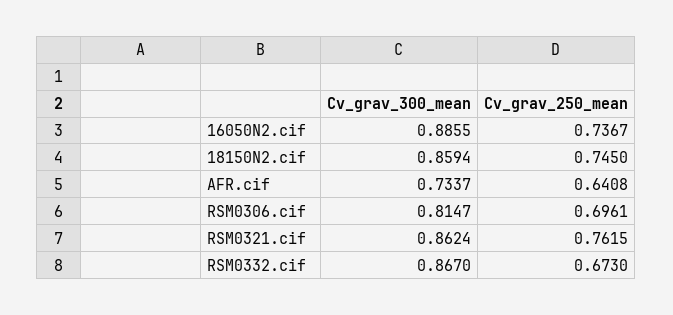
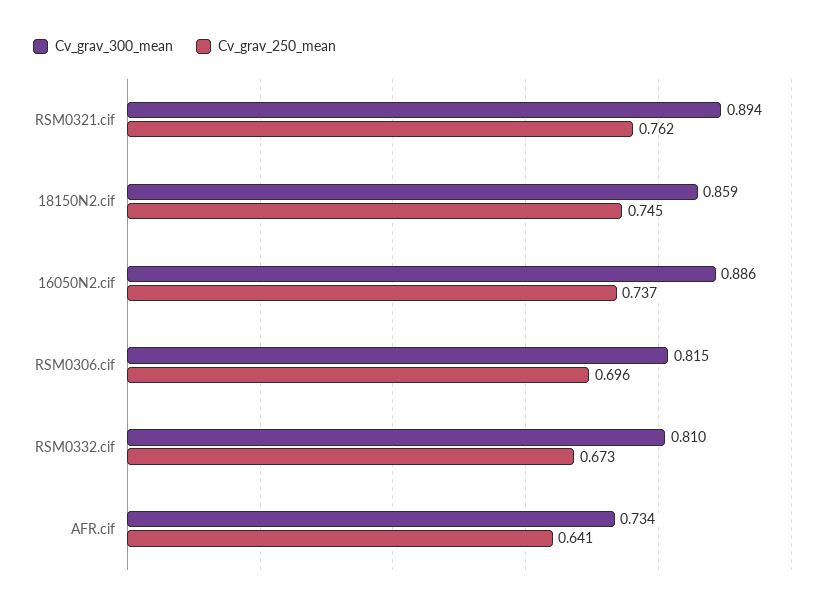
  {
    "Cv_grav_300_mean": {
      "16050N2.cif": 0.8855,
      "18150N2.cif": 0.8594,
      "AFR.cif": 0.7337,
      "RSM0306.cif": 0.8147,
-     "RSM0321.cif": 0.8624,
+     "RSM0321.cif": 0.894,
-     "RSM0332.cif": 0.867
+     "RSM0332.cif": 0.81
    },
    "Cv_grav_250_mean": {
      "16050N2.cif": 0.7367,
      "18150N2.cif": 0.745,
      "AFR.cif": 0.6408,
      "RSM0306.cif": 0.6961,
      "RSM0321.cif": 0.7615,
      "RSM0332.cif": 0.673
    }
  }

